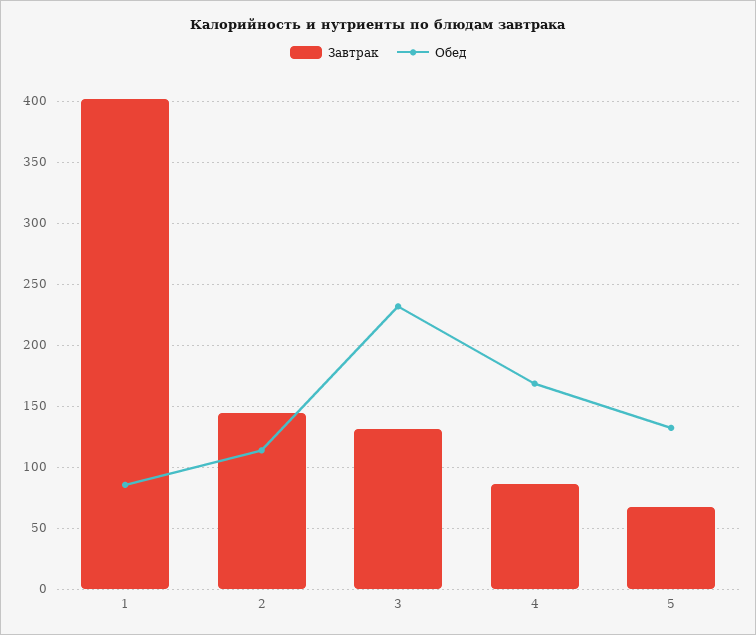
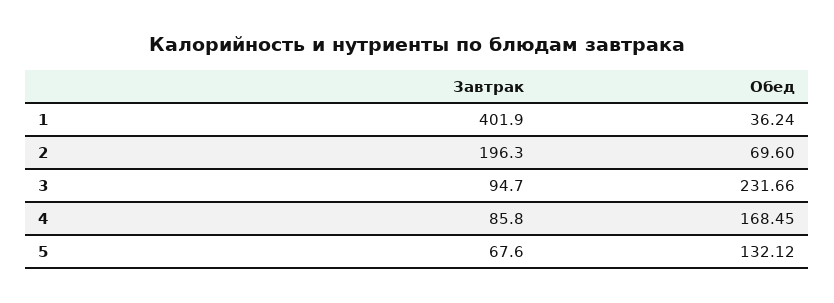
  {
    "Завтрак": {
      "1": 401.9,
-     "2": 145,
+     "2": 196.3,
-     "3": 130,
+     "3": 94.7,
      "4": 85.8,
      "5": 67.6
    },
    "Обед": {
-     "1": 85,
+     "1": 36.24,
-     "2": 115,
+     "2": 69.6,
      "3": 231.66,
      "4": 168.45,
      "5": 132.12
    }
  }

